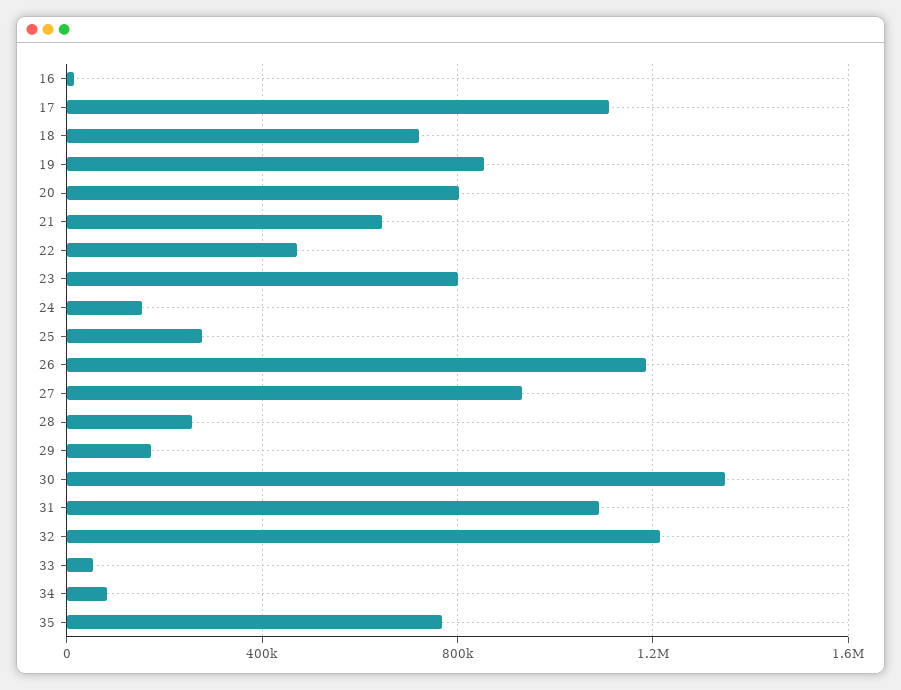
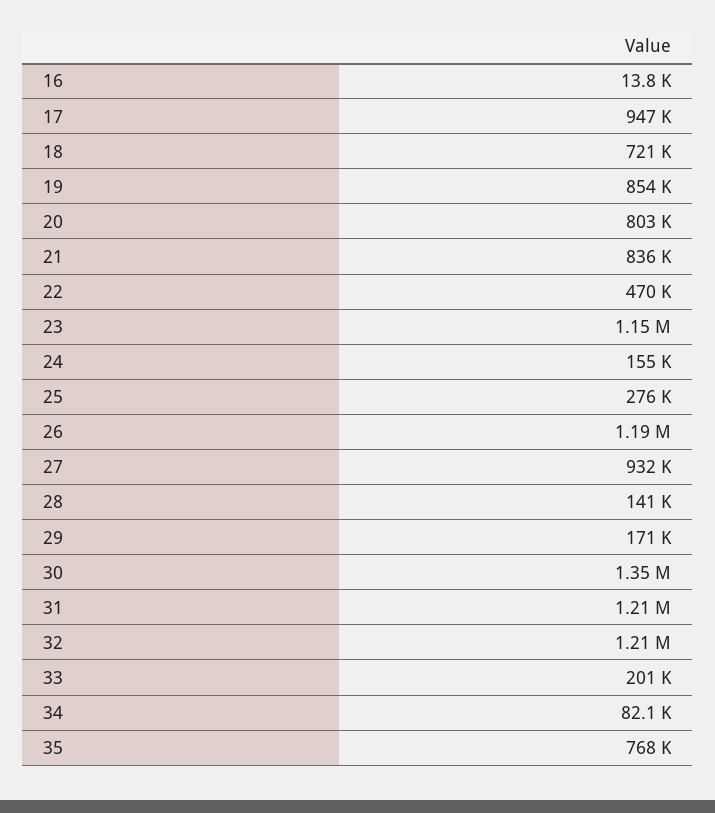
  {
    "16": 13800,
-   "17": 1100000,
+   "17": 947000,
    "18": 721000,
    "19": 854000,
    "20": 803000,
-   "21": 650000,
+   "21": 836000,
    "22": 470000,
-   "23": 800000,
+   "23": 1150000,
    "24": 155000,
    "25": 276000,
    "26": 1190000,
    "27": 932000,
-   "28": 250000,
+   "28": 141000,
    "29": 171000,
    "30": 1350000,
-   "31": 1100000,
+   "31": 1210000,
    "32": 1210000,
-   "33": 50000,
+   "33": 201000,
    "34": 82100,
    "35": 768000
  }

